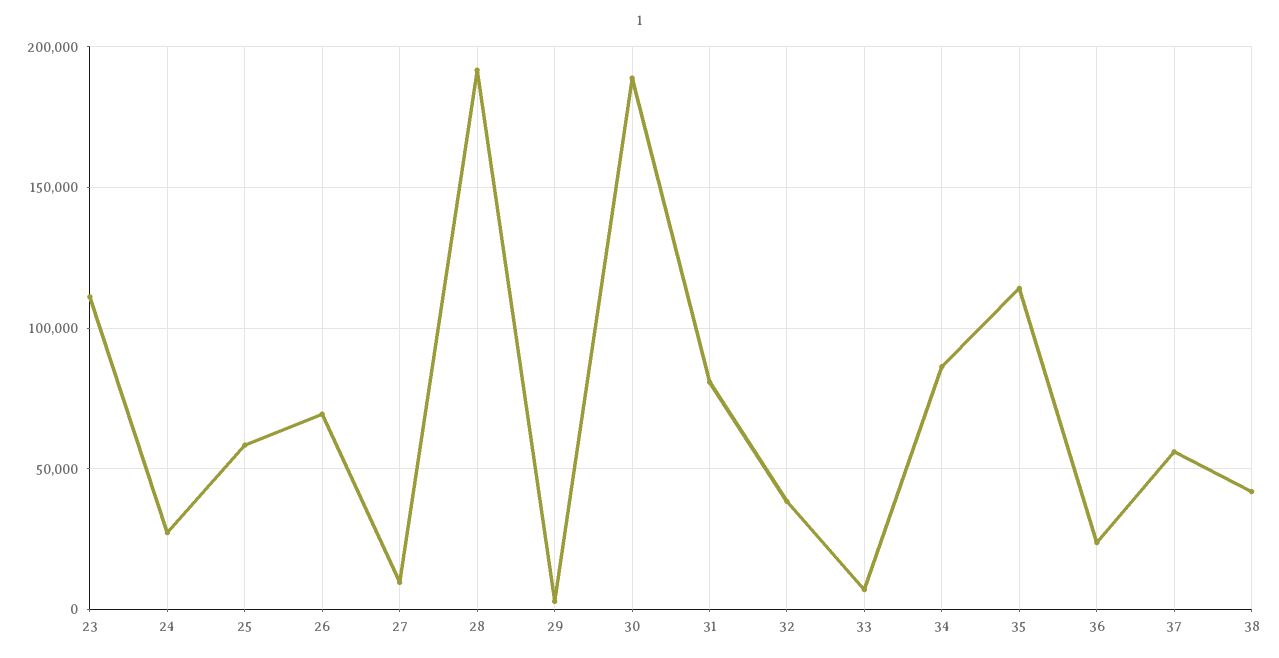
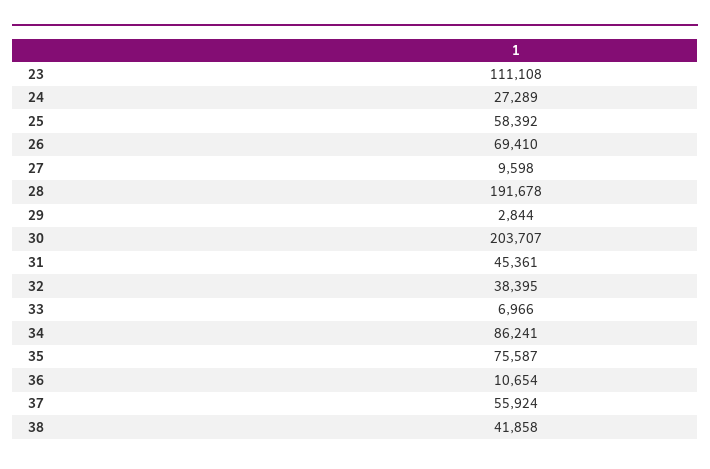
  {
    "23": 111108,
    "24": 27289,
    "25": 58392,
    "26": 69410,
    "27": 9598,
    "28": 191678,
    "29": 2844,
-   "30": 190000,
+   "30": 203707,
-   "31": 80000,
+   "31": 45361,
    "32": 38395,
    "33": 6966,
    "34": 86241,
-   "35": 115000,
+   "35": 75587,
-   "36": 25000,
+   "36": 10654,
    "37": 55924,
    "38": 41858
  }

